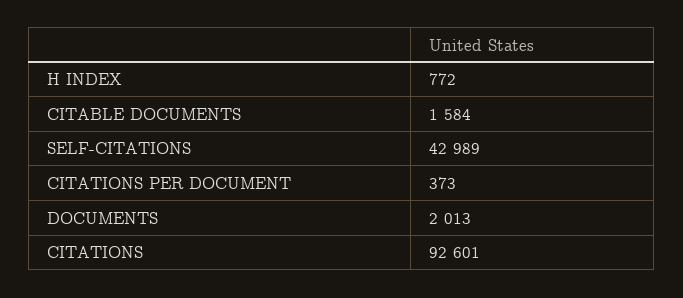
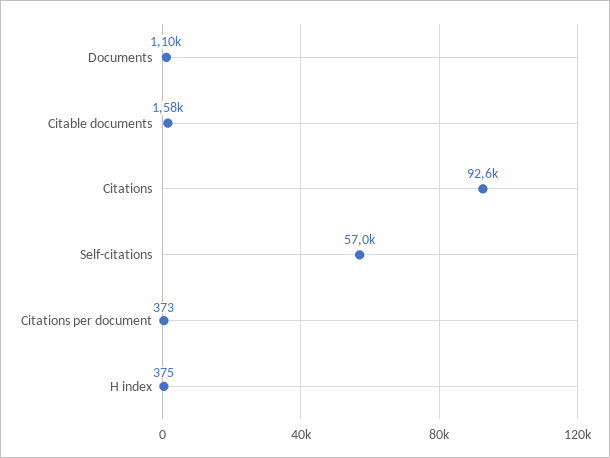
  {
-   "H INDEX": 772,
+   "H INDEX": 375,
    "CITABLE DOCUMENTS": 1584,
-   "SELF-CITATIONS": 42989,
+   "SELF-CITATIONS": 57000,
    "CITATIONS PER DOCUMENT": 373,
-   "DOCUMENTS": 2013,
+   "DOCUMENTS": 1100,
    "CITATIONS": 92601
  }

